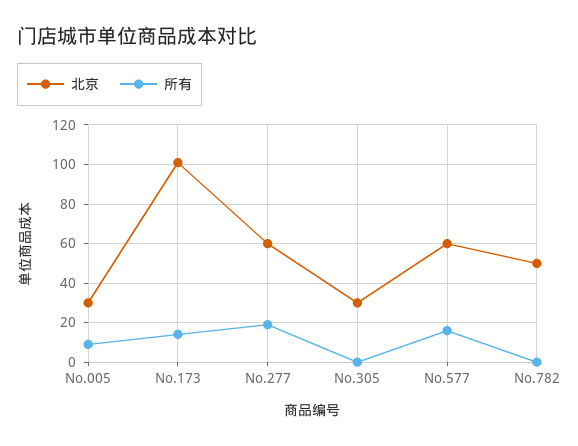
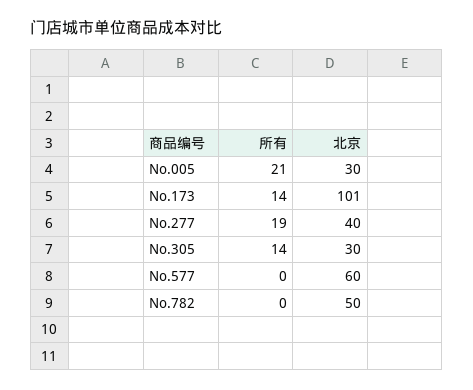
  {
    "北京": {
      "No.005": 30,
      "No.173": 101,
-     "No.277": 60,
+     "No.277": 40,
      "No.305": 30,
      "No.577": 60,
      "No.782": 50
    },
    "所有": {
-     "No.005": 10,
+     "No.005": 21,
      "No.173": 14,
      "No.277": 19,
-     "No.305": 0,
+     "No.305": 14,
-     "No.577": 15,
+     "No.577": 0,
      "No.782": 0
    }
  }

